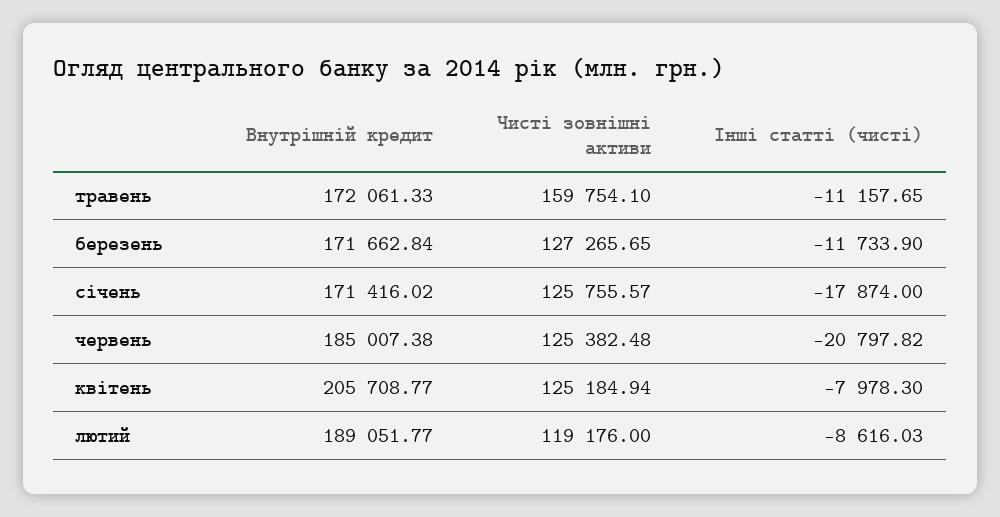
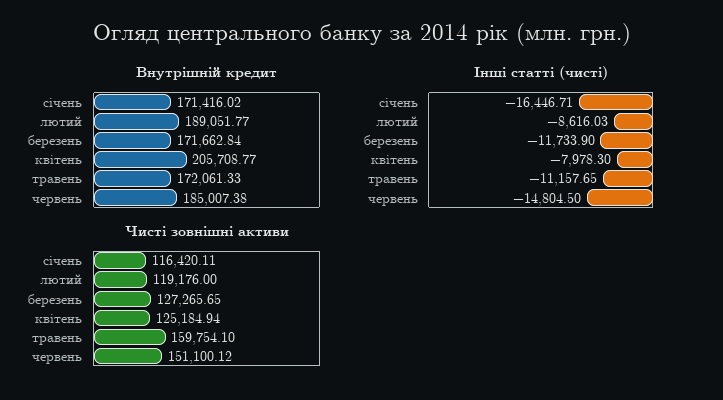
  {
    "Внутрішній кредит": {
      "травень": 172061.33,
      "березень": 171662.84,
      "січень": 171416.02,
      "червень": 185007.38,
      "квітень": 205708.77,
      "лютий": 189051.77
    },
    "Чисті зовнішні активи": {
      "травень": 159754.1,
      "березень": 127265.65,
-     "січень": 125755.57,
+     "січень": 116420.11,
-     "червень": 125382.48,
+     "червень": 151100.12,
      "квітень": 125184.94,
      "лютий": 119176
    },
    "Інші статті (чисті)": {
      "травень": -11157.65,
      "березень": -11733.9,
-     "січень": -17874,
+     "січень": -16446.71,
-     "червень": -20797.82,
+     "червень": -14804.5,
      "квітень": -7978.3,
      "лютий": -8616.03
    }
  }

